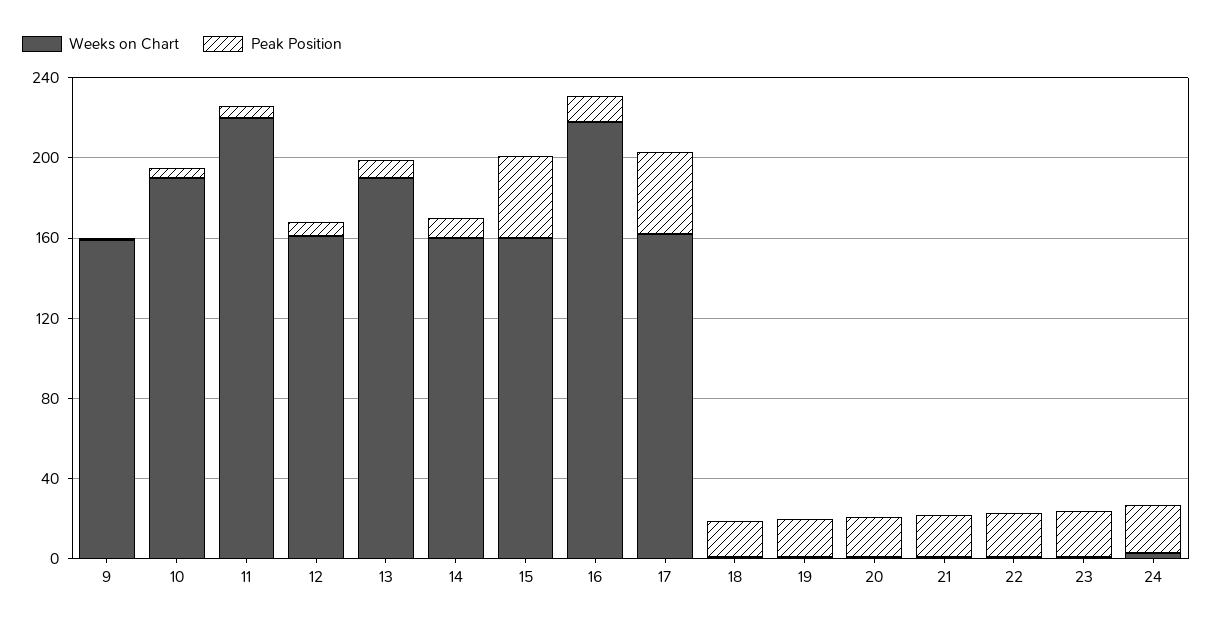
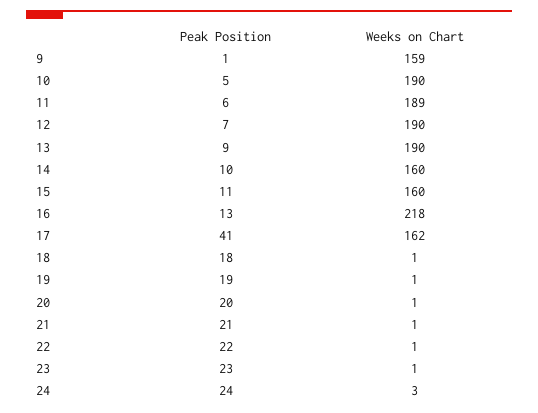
  {
    "Weeks on Chart": {
      "9": 159,
      "10": 190,
-     "11": 220,
+     "11": 189,
-     "12": 160,
+     "12": 190,
      "13": 190,
      "14": 160,
      "15": 160,
      "16": 218,
      "17": 162,
      "18": 1,
      "19": 1,
      "20": 1,
      "21": 1,
      "22": 1,
      "23": 1,
      "24": 3
    },
    "Peak Position": {
      "9": 1,
      "10": 5,
      "11": 6,
      "12": 7,
      "13": 9,
      "14": 10,
-     "15": 40,
+     "15": 11,
      "16": 13,
      "17": 41,
      "18": 18,
      "19": 19,
      "20": 20,
      "21": 21,
      "22": 22,
      "23": 23,
      "24": 24
    }
  }

